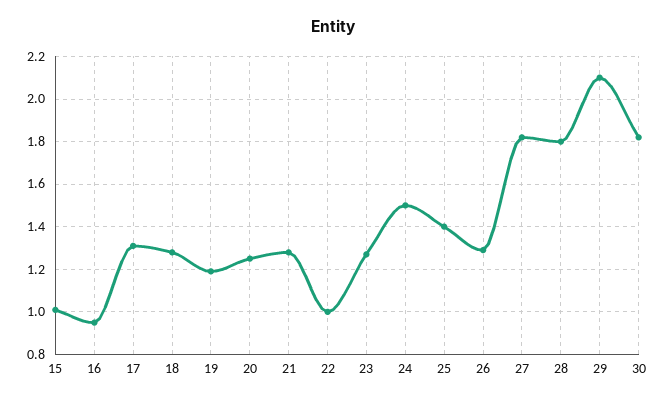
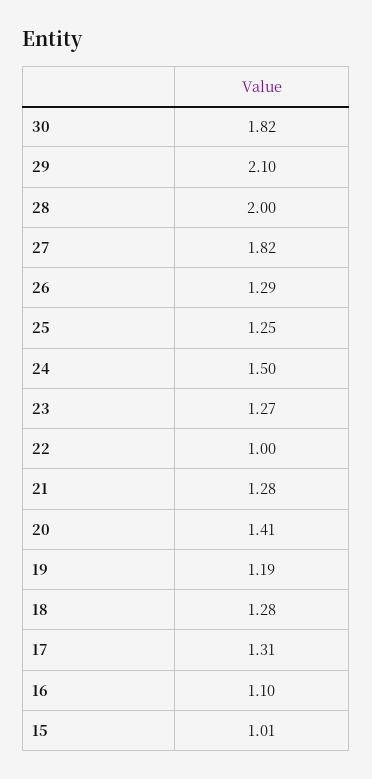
  {
    "15": 1.01,
-   "16": 0.95,
+   "16": 1.1,
    "17": 1.31,
    "18": 1.28,
    "19": 1.19,
-   "20": 1.25,
+   "20": 1.41,
    "21": 1.28,
    "22": 1,
    "23": 1.27,
    "24": 1.5,
-   "25": 1.4,
+   "25": 1.25,
    "26": 1.29,
    "27": 1.82,
-   "28": 1.8,
+   "28": 2,
    "29": 2.1,
    "30": 1.82
  }

